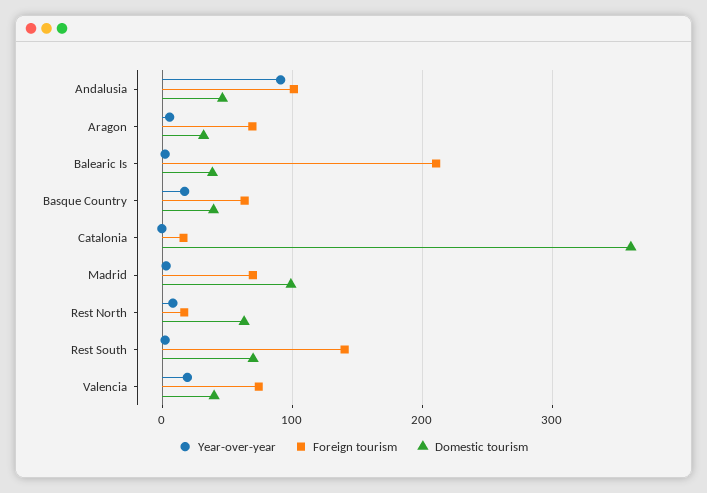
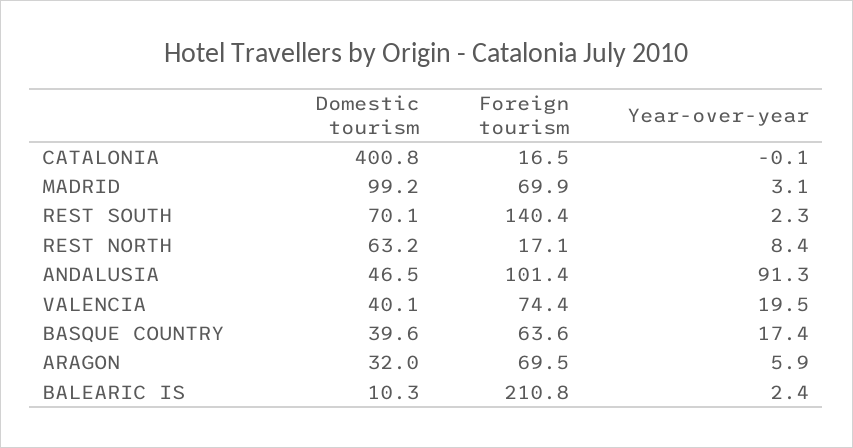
  {
    "Year-over-year": {
      "Andalusia": 91.3,
      "Aragon": 5.9,
      "Balearic Is": 2.4,
      "Basque Country": 17.4,
      "Catalonia": -0.1,
      "Madrid": 3.1,
      "Rest North": 8.4,
      "Rest South": 2.3,
      "Valencia": 19.5
    },
    "Foreign tourism": {
      "Andalusia": 101.4,
      "Aragon": 69.5,
      "Balearic Is": 210.8,
      "Basque Country": 63.6,
      "Catalonia": 16.5,
      "Madrid": 69.9,
      "Rest North": 17.1,
      "Rest South": 140.4,
      "Valencia": 74.4
    },
    "Domestic tourism": {
      "Andalusia": 46.5,
      "Aragon": 32,
-     "Balearic Is": 40,
+     "Balearic Is": 10.3,
      "Basque Country": 39.6,
-     "Catalonia": 360,
+     "Catalonia": 400.8,
      "Madrid": 99.2,
      "Rest North": 63.2,
      "Rest South": 70.1,
      "Valencia": 40.1
    }
  }

